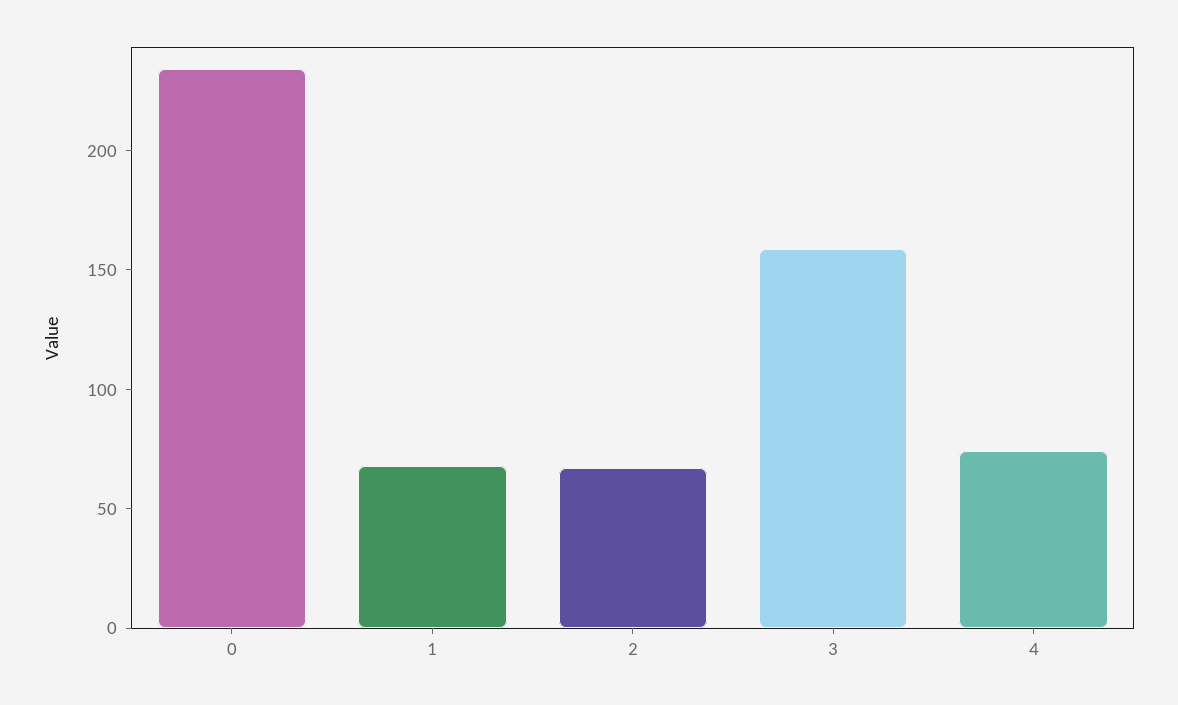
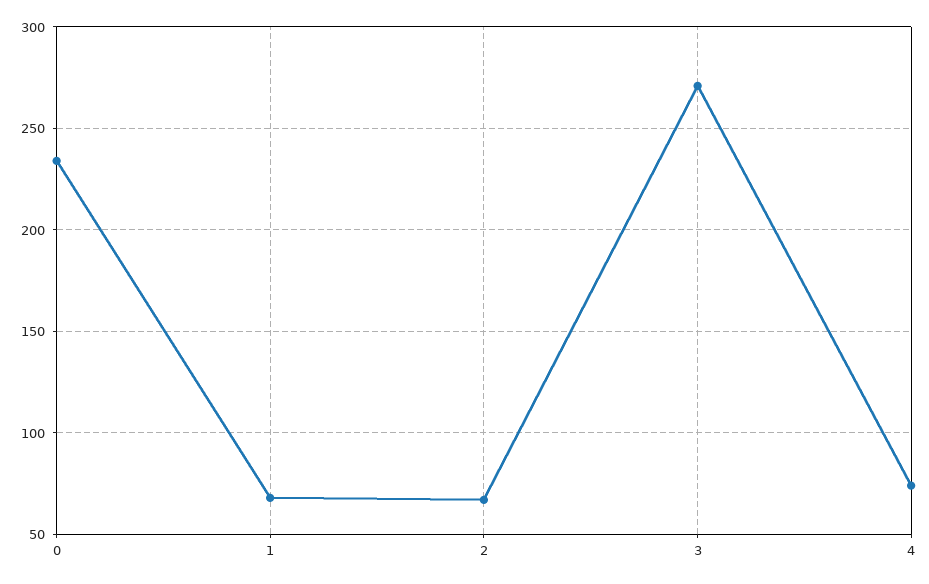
  {
    "0": 235,
    "1": 70,
    "2": 65,
-   "3": 160,
+   "3": 270,
    "4": 75
  }

